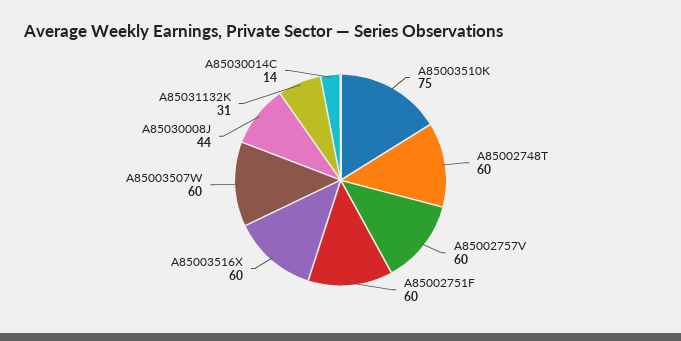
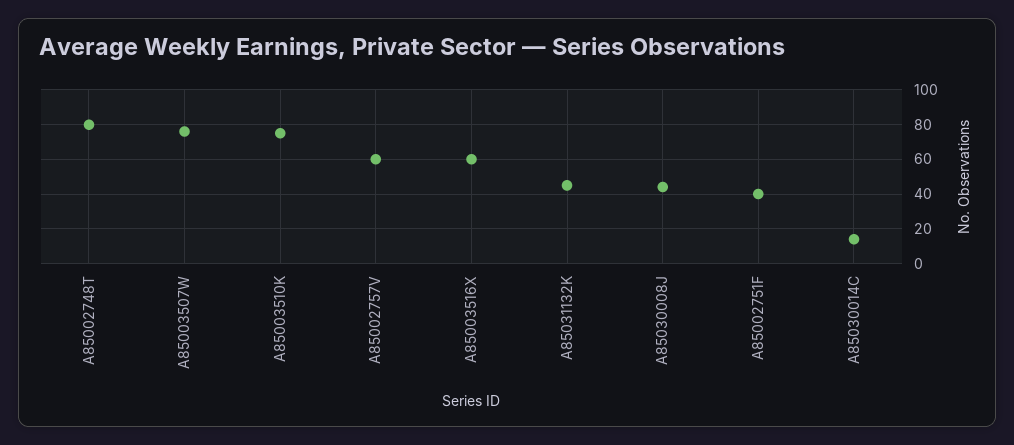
  {
    "A85003510K": 75,
-   "A85002748T": 60,
+   "A85002748T": 80,
    "A85002757V": 60,
-   "A85002751F": 60,
+   "A85002751F": 40,
    "A85003516X": 60,
-   "A85003507W": 60,
+   "A85003507W": 75,
    "A85030008J": 44,
-   "A85031132K": 31,
+   "A85031132K": 45,
    "A85030014C": 14
  }

